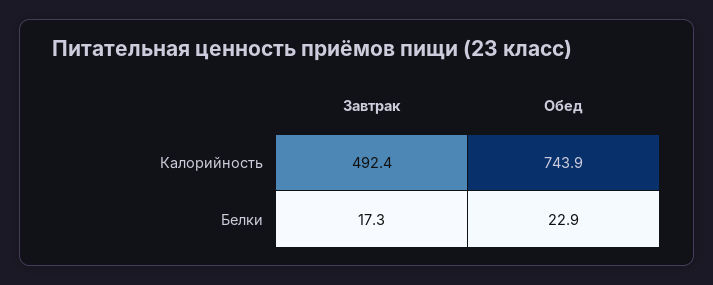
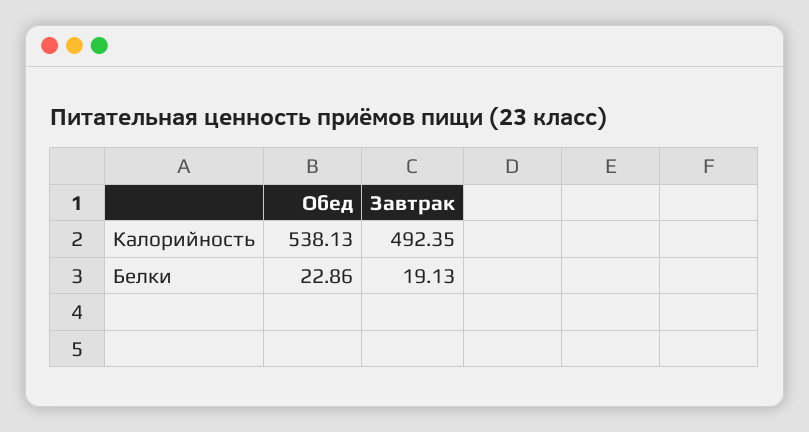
  {
    "Завтрак": {
      "Калорийность": 492.35,
-     "Белки": 17.3
+     "Белки": 19.13
    },
    "Обед": {
-     "Калорийность": 743.9,
+     "Калорийность": 538.13,
      "Белки": 22.86
    }
  }

